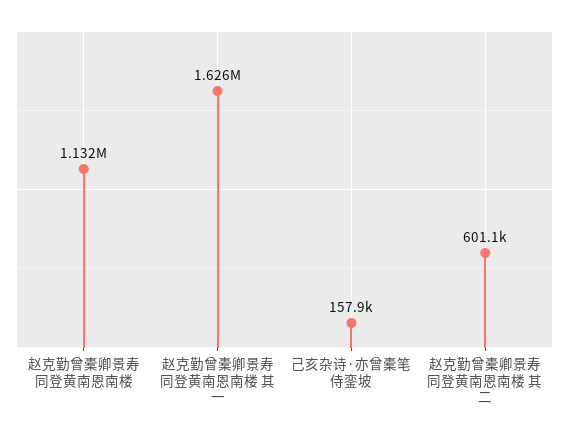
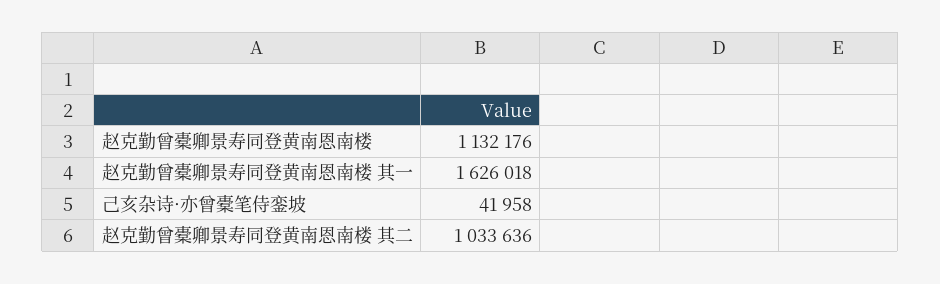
  {
    "赵克勤曾橐卿景寿同登黄南恩南楼": 1132176,
    "赵克勤曾橐卿景寿同登黄南恩南楼 其一": 1626018,
-   "己亥杂诗·亦曾橐笔侍銮坡": 157900,
+   "己亥杂诗·亦曾橐笔侍銮坡": 41958,
-   "赵克勤曾橐卿景寿同登黄南恩南楼 其二": 601100
+   "赵克勤曾橐卿景寿同登黄南恩南楼 其二": 1033636
  }

